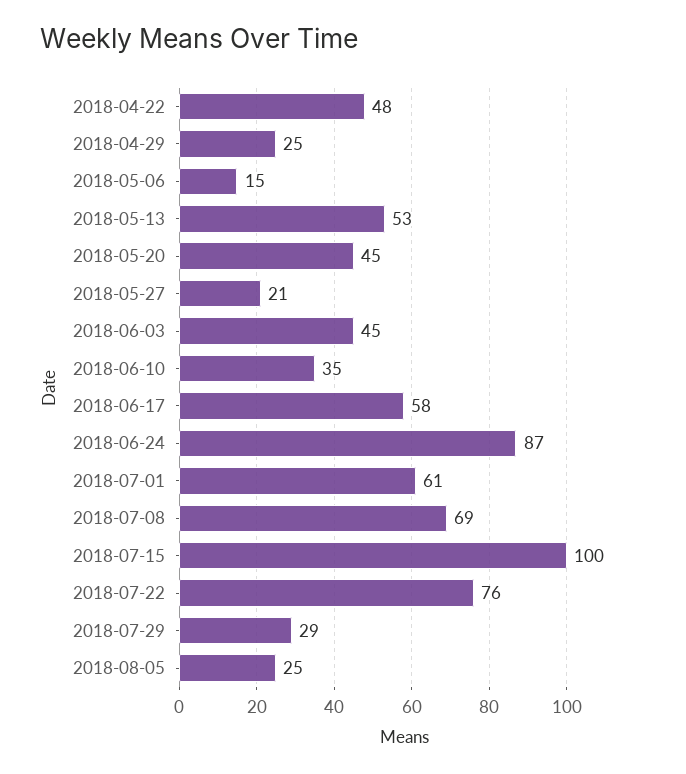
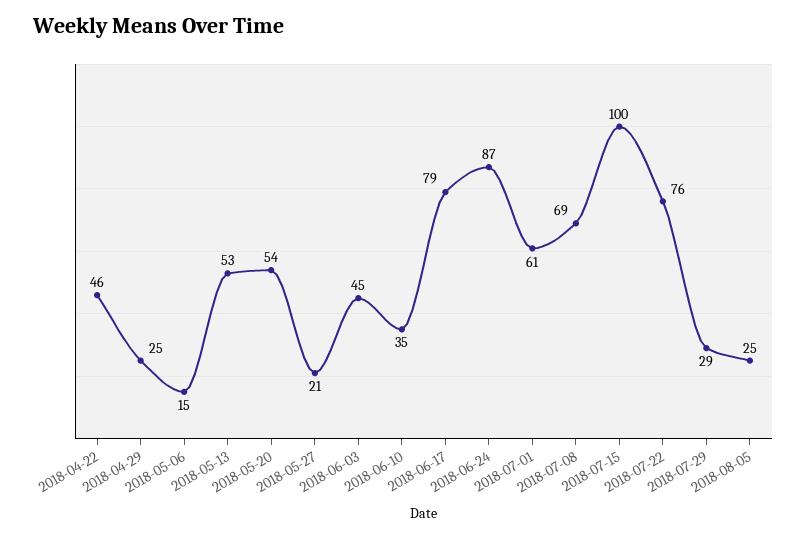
  {
-   "2018-04-22": 48,
+   "2018-04-22": 46,
    "2018-04-29": 25,
    "2018-05-06": 15,
    "2018-05-13": 53,
-   "2018-05-20": 45,
+   "2018-05-20": 54,
    "2018-05-27": 21,
    "2018-06-03": 45,
    "2018-06-10": 35,
-   "2018-06-17": 58,
+   "2018-06-17": 79,
    "2018-06-24": 87,
    "2018-07-01": 61,
    "2018-07-08": 69,
    "2018-07-15": 100,
    "2018-07-22": 76,
    "2018-07-29": 29,
    "2018-08-05": 25
  }

